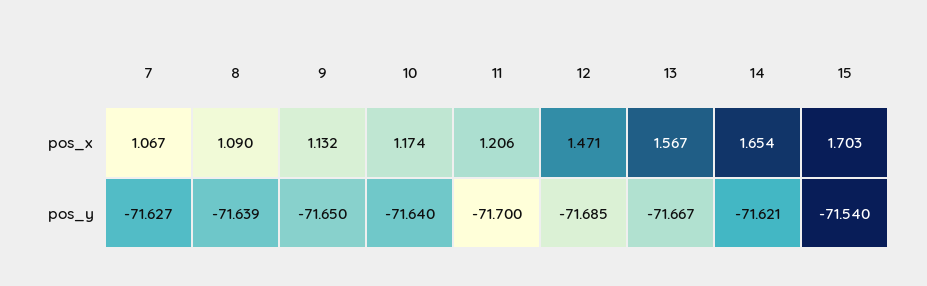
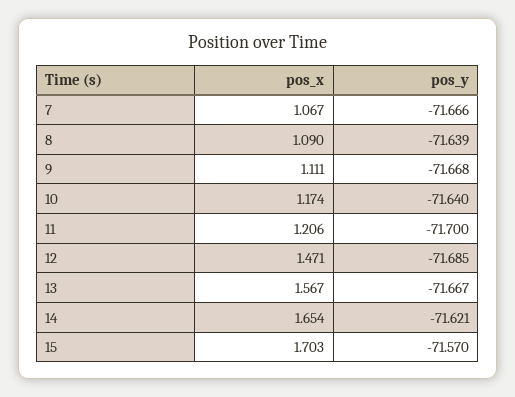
  {
    "7": {
      "pos_x": 1.067,
-     "pos_y": -71.627
+     "pos_y": -71.666
    },
    "8": {
      "pos_x": 1.09,
      "pos_y": -71.639
    },
    "9": {
-     "pos_x": 1.132,
+     "pos_x": 1.111,
-     "pos_y": -71.65
+     "pos_y": -71.668
    },
    "10": {
      "pos_x": 1.174,
      "pos_y": -71.64
    },
    "11": {
      "pos_x": 1.206,
      "pos_y": -71.7
    },
    "12": {
      "pos_x": 1.471,
      "pos_y": -71.685
    },
    "13": {
      "pos_x": 1.567,
      "pos_y": -71.667
    },
    "14": {
      "pos_x": 1.654,
      "pos_y": -71.621
    },
    "15": {
      "pos_x": 1.703,
-     "pos_y": -71.54
+     "pos_y": -71.57
    }
  }

